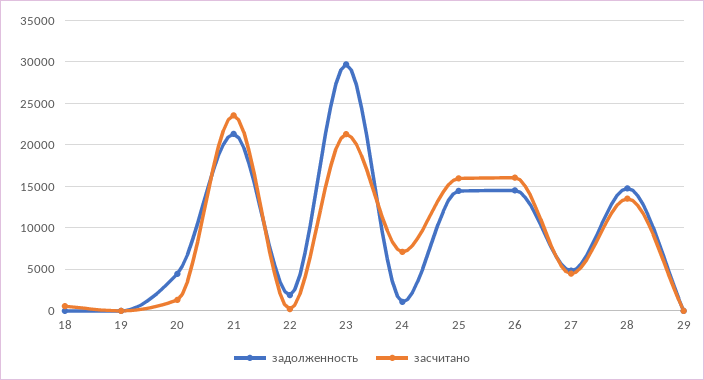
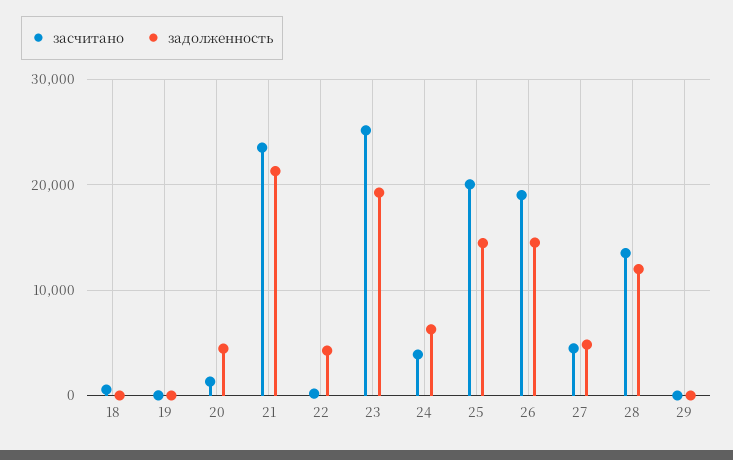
  {
    "задолженность": {
      "18": 0,
      "19": 0,
      "20": 4000,
      "21": 21000,
-     "22": 2000,
+     "22": 4000,
-     "23": 30000,
+     "23": 19000,
-     "24": 1000,
+     "24": 6000,
      "25": 14000,
      "26": 15000,
      "27": 5000,
-     "28": 15000,
+     "28": 12000,
      "29": 0
    },
    "засчитано": {
      "18": 1000,
      "19": 0,
      "20": 1000,
      "21": 24000,
      "22": 0,
-     "23": 21000,
+     "23": 25000,
-     "24": 7000,
+     "24": 4000,
-     "25": 16000,
+     "25": 20000,
-     "26": 16000,
+     "26": 19000,
      "27": 4000,
      "28": 14000,
      "29": 0
    }
  }

